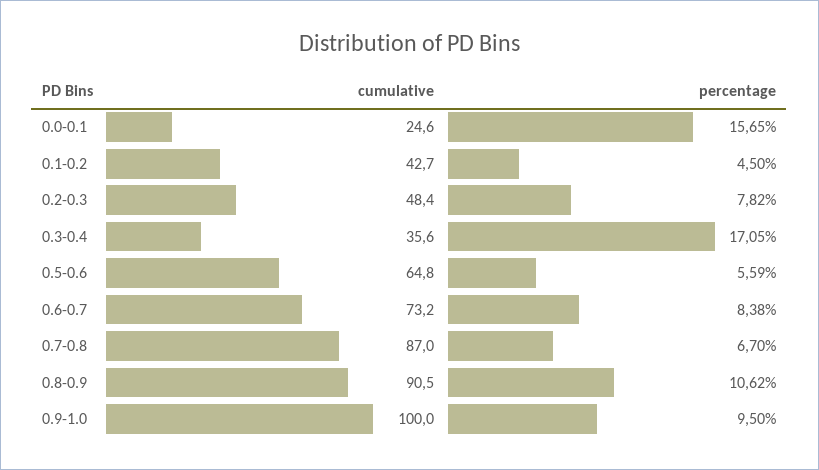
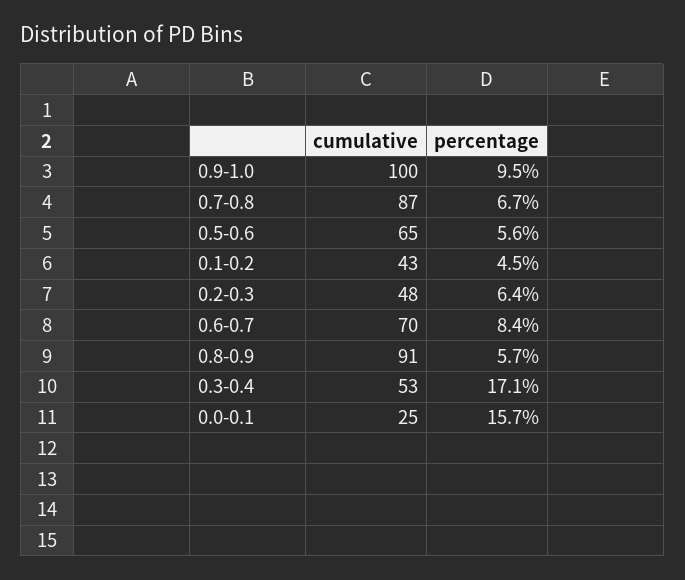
  {
    "cumulative": {
      "0.0-0.1": 24.6,
      "0.1-0.2": 42.7,
      "0.2-0.3": 48.4,
-     "0.3-0.4": 35.6,
+     "0.3-0.4": 53,
      "0.5-0.6": 64.8,
-     "0.6-0.7": 73.2,
+     "0.6-0.7": 70,
      "0.7-0.8": 87,
      "0.8-0.9": 90.5,
      "0.9-1.0": 100
    },
    "percentage": {
      "0.0-0.1": 15.65,
      "0.1-0.2": 4.5,
-     "0.2-0.3": 7.82,
+     "0.2-0.3": 6.4,
      "0.3-0.4": 17.05,
      "0.5-0.6": 5.59,
      "0.6-0.7": 8.38,
      "0.7-0.8": 6.7,
-     "0.8-0.9": 10.62,
+     "0.8-0.9": 5.7,
      "0.9-1.0": 9.5
    }
  }

